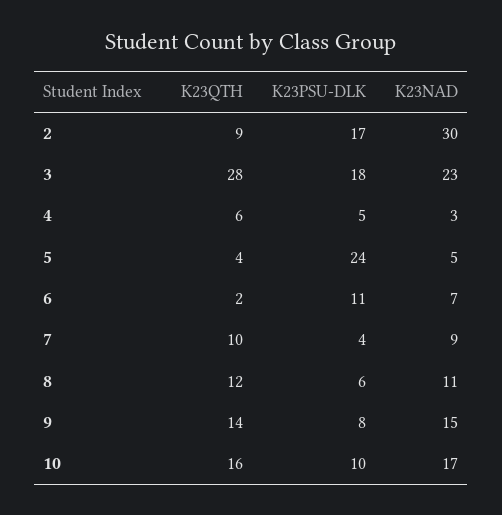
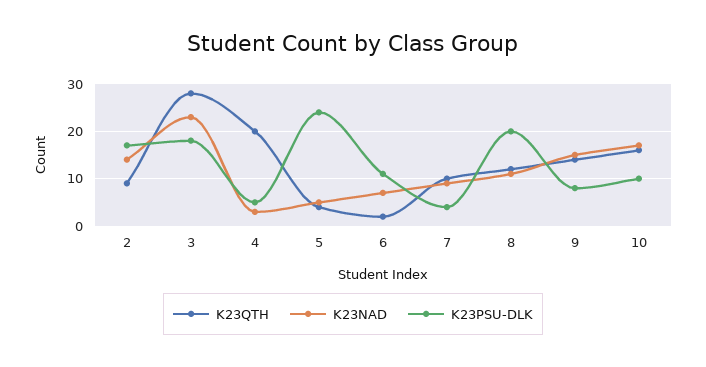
  {
    "K23QTH": {
      "2": 9,
      "3": 28,
-     "4": 6,
+     "4": 20,
      "5": 4,
      "6": 2,
      "7": 10,
      "8": 12,
      "9": 14,
      "10": 16
    },
    "K23PSU-DLK": {
      "2": 17,
      "3": 18,
      "4": 5,
      "5": 24,
      "6": 11,
      "7": 4,
-     "8": 6,
+     "8": 20,
      "9": 8,
      "10": 10
    },
    "K23NAD": {
-     "2": 30,
+     "2": 15,
      "3": 23,
      "4": 3,
      "5": 5,
      "6": 7,
      "7": 9,
      "8": 11,
      "9": 15,
      "10": 17
    }
  }

